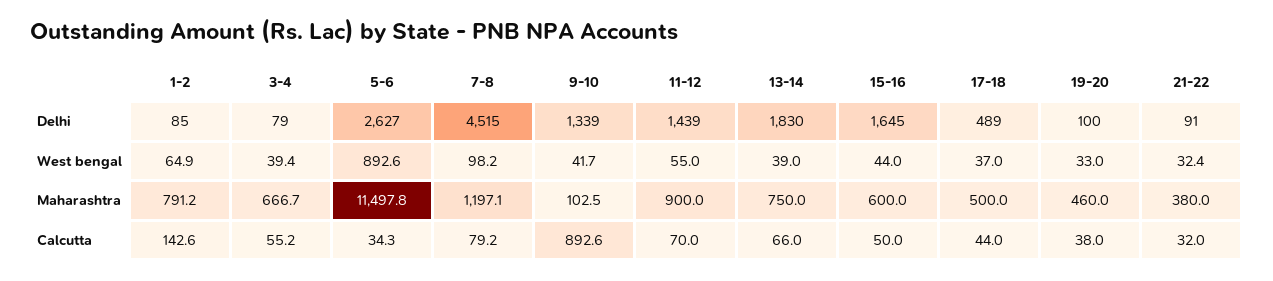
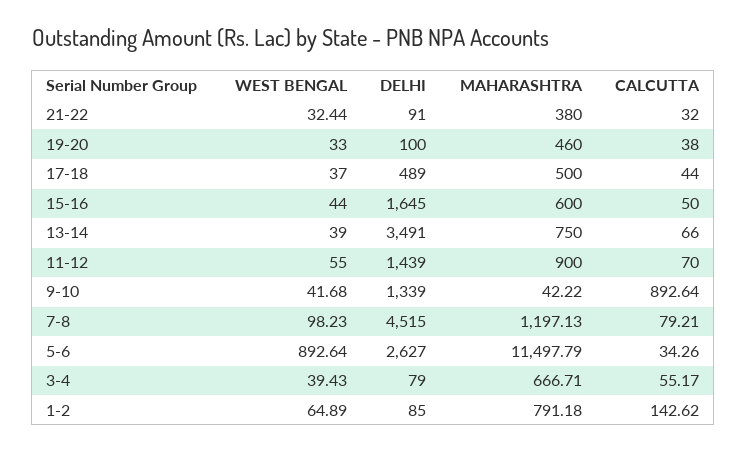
  {
    "1-2": {
      "Delhi": 85,
      "West bengal": 64.89,
      "Maharashtra": 791.18,
      "Calcutta": 142.62
    },
    "3-4": {
      "Delhi": 79,
      "West bengal": 39.43,
      "Maharashtra": 666.71,
      "Calcutta": 55.17
    },
    "5-6": {
      "Delhi": 2627,
      "West bengal": 892.64,
      "Maharashtra": 11497.79,
      "Calcutta": 34.26
    },
    "7-8": {
      "Delhi": 4515,
      "West bengal": 98.23,
      "Maharashtra": 1197.13,
      "Calcutta": 79.21
    },
    "9-10": {
      "Delhi": 1339,
      "West bengal": 41.68,
-     "Maharashtra": 102.5,
+     "Maharashtra": 42.22,
      "Calcutta": 892.64
    },
    "11-12": {
      "Delhi": 1439,
      "West bengal": 55,
      "Maharashtra": 900,
      "Calcutta": 70
    },
    "13-14": {
-     "Delhi": 1830,
+     "Delhi": 3491,
      "West bengal": 39,
      "Maharashtra": 750,
      "Calcutta": 66
    },
    "15-16": {
      "Delhi": 1645,
      "West bengal": 44,
      "Maharashtra": 600,
      "Calcutta": 50
    },
    "17-18": {
      "Delhi": 489,
      "West bengal": 37,
      "Maharashtra": 500,
      "Calcutta": 44
    },
    "19-20": {
      "Delhi": 100,
      "West bengal": 33,
      "Maharashtra": 460,
      "Calcutta": 38
    },
    "21-22": {
      "Delhi": 91,
      "West bengal": 32.44,
      "Maharashtra": 380,
      "Calcutta": 32
    }
  }

